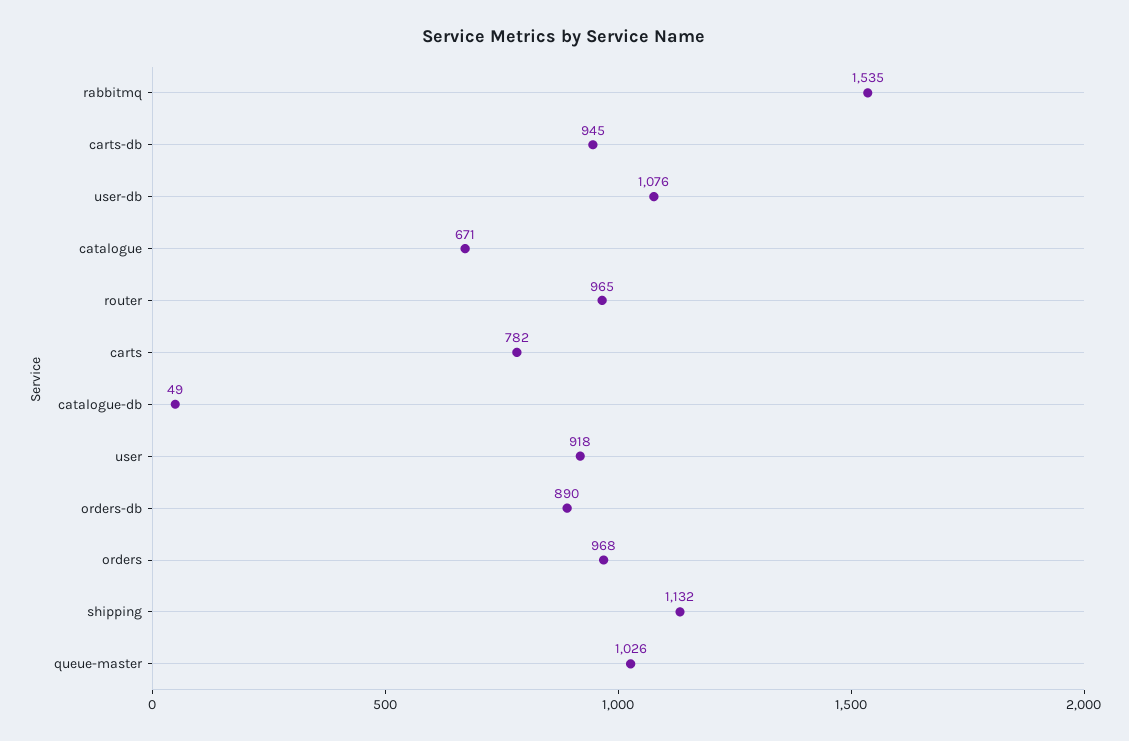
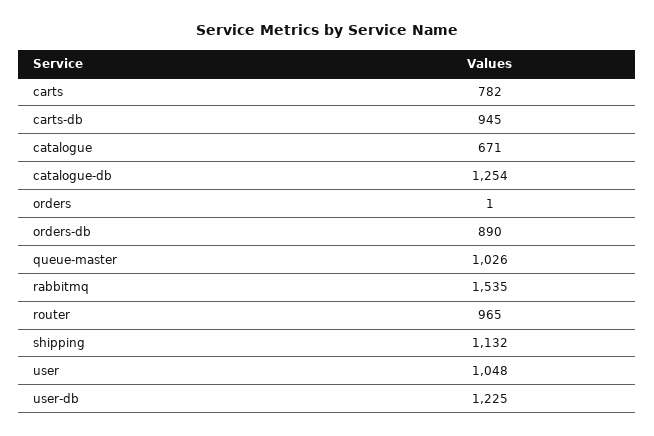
  {
    "rabbitmq": 1535,
    "carts-db": 945,
-   "user-db": 1076,
+   "user-db": 1225,
    "catalogue": 671,
    "router": 965,
    "carts": 782,
-   "catalogue-db": 49,
+   "catalogue-db": 1254,
-   "user": 918,
+   "user": 1048,
    "orders-db": 890,
-   "orders": 968,
+   "orders": 1,
    "shipping": 1132,
    "queue-master": 1026
  }

